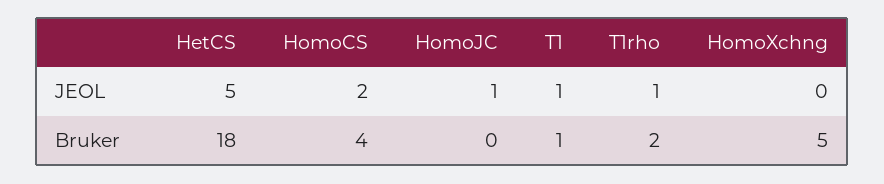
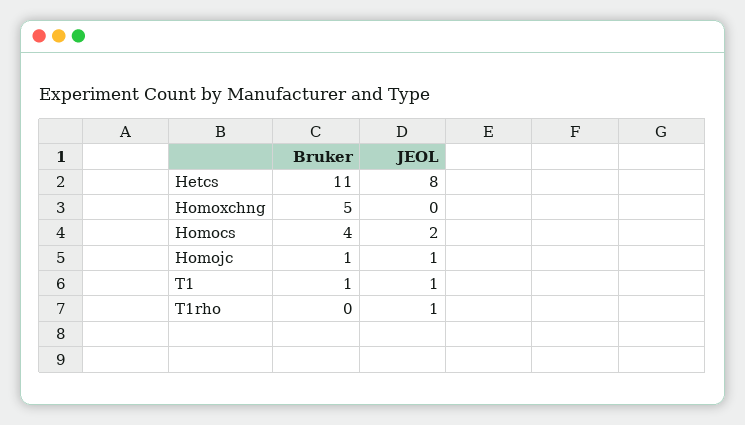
  {
    "HetCS": {
-     "JEOL": 5,
+     "JEOL": 8,
-     "Bruker": 18
+     "Bruker": 11
    },
    "HomoCS": {
      "JEOL": 2,
      "Bruker": 4
    },
    "HomoJC": {
      "JEOL": 1,
-     "Bruker": 0
+     "Bruker": 1
    },
    "T1": {
      "JEOL": 1,
      "Bruker": 1
    },
    "T1rho": {
      "JEOL": 1,
-     "Bruker": 2
+     "Bruker": 0
    },
    "HomoXchng": {
      "JEOL": 0,
      "Bruker": 5
    }
  }

